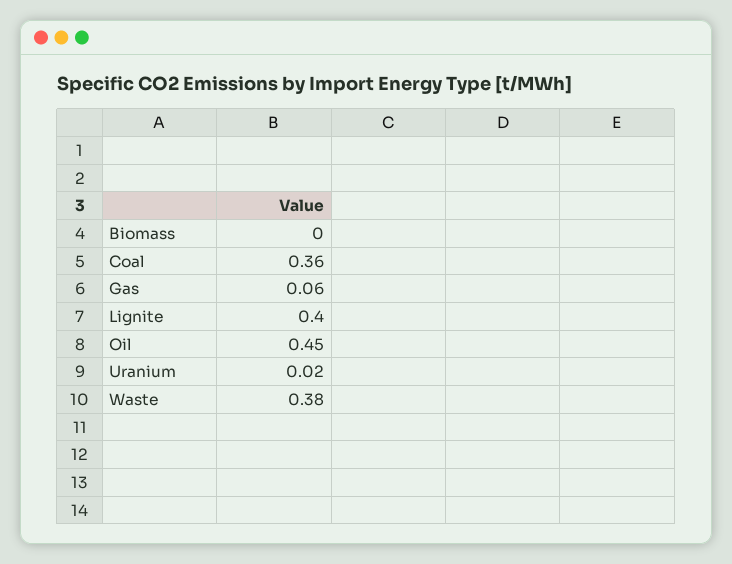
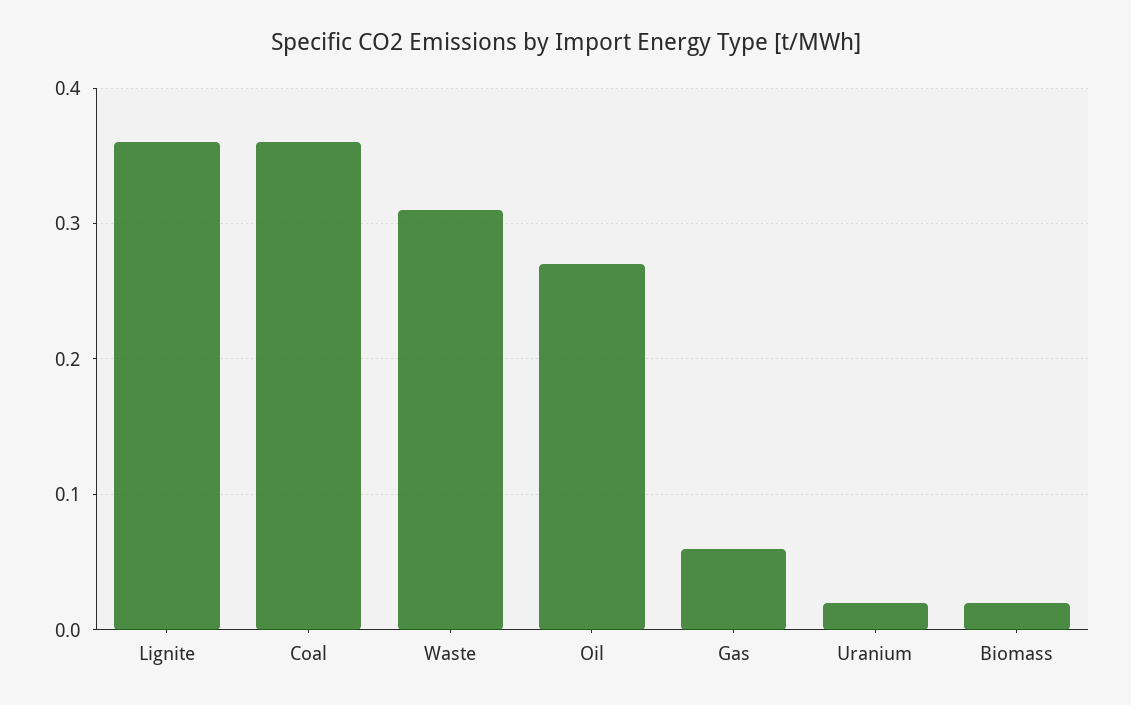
  {
-   "Biomass": 0,
+   "Biomass": 0.02,
    "Coal": 0.36,
    "Gas": 0.06,
-   "Lignite": 0.4,
+   "Lignite": 0.36,
-   "Oil": 0.45,
+   "Oil": 0.27,
    "Uranium": 0.02,
-   "Waste": 0.38
+   "Waste": 0.31
  }

